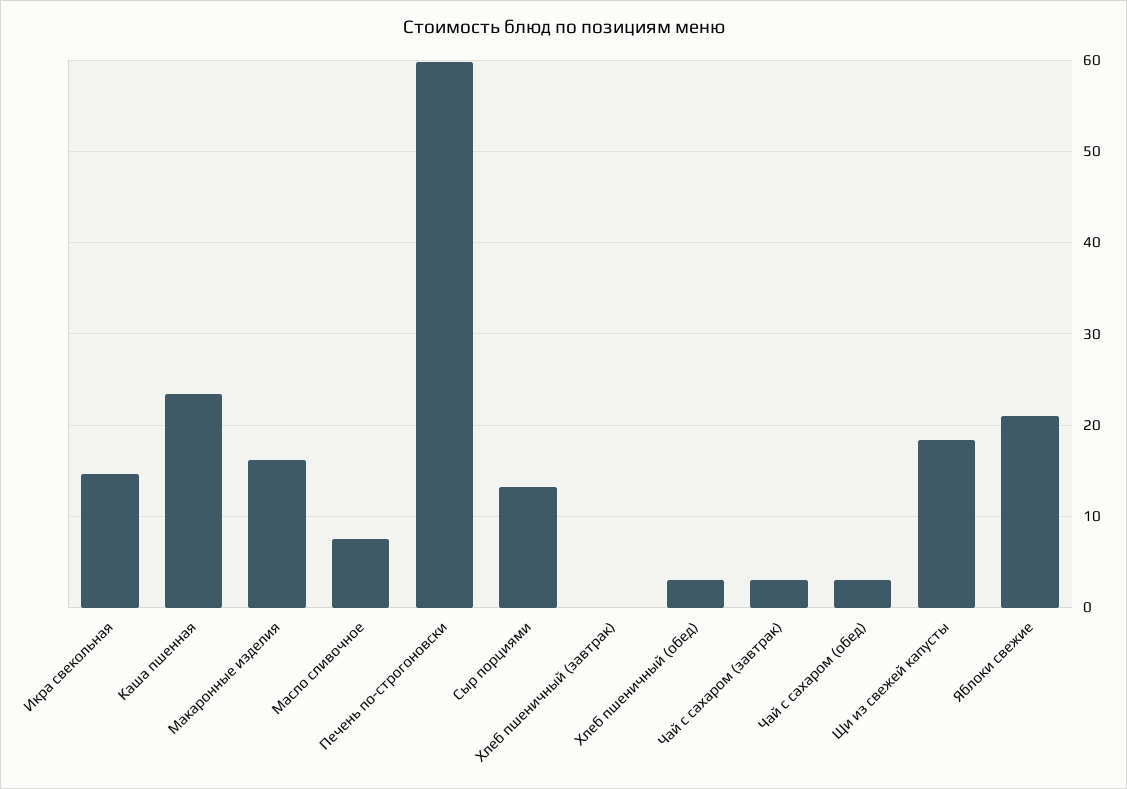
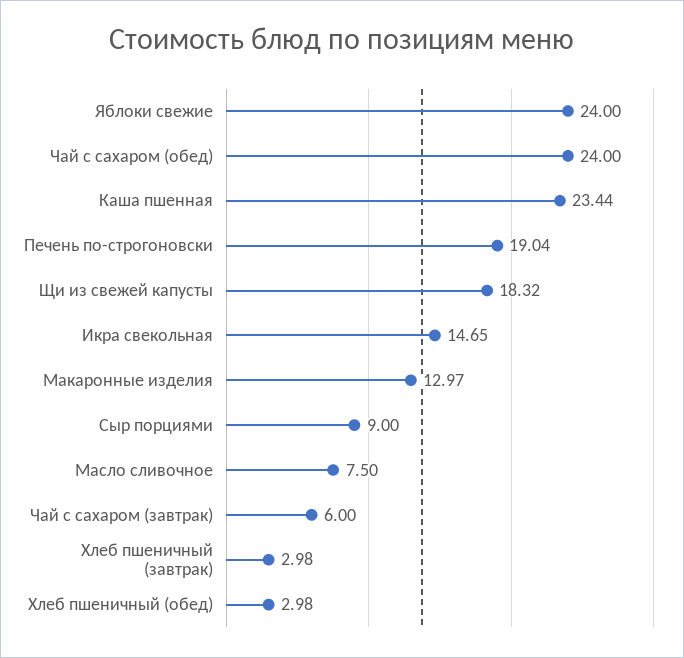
  {
    "Икра свекольная": 14.65,
    "Каша пшенная": 23.44,
-   "Макаронные изделия": 16,
+   "Макаронные изделия": 12.97,
    "Масло сливочное": 7.5,
-   "Печень по-строгоновски": 60,
+   "Печень по-строгоновски": 19.04,
-   "Сыр порциями": 13,
+   "Сыр порциями": 9,
-   "Хлеб пшеничный (завтрак)": 0,
+   "Хлеб пшеничный (завтрак)": 2.98,
    "Хлеб пшеничный (обед)": 2.98,
-   "Чай с сахаром (завтрак)": 3,
+   "Чай с сахаром (завтрак)": 6,
-   "Чай с сахаром (обед)": 3,
+   "Чай с сахаром (обед)": 24,
    "Щи из свежей капусты": 18.32,
-   "Яблоки свежие": 21
+   "Яблоки свежие": 24
  }

